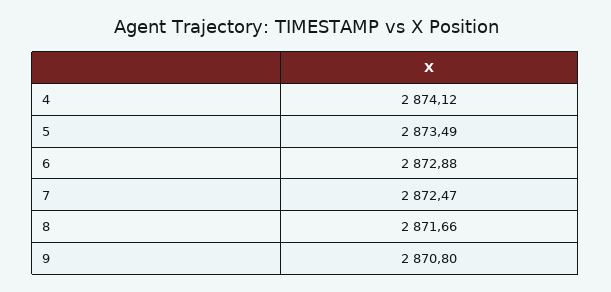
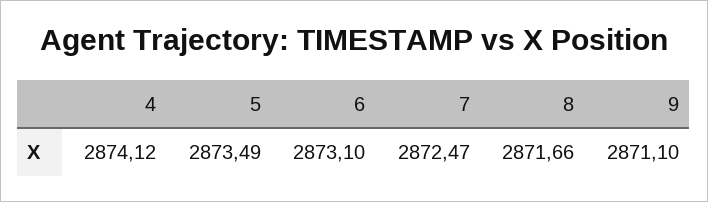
  {
    "4": 2874.12,
    "5": 2873.49,
-   "6": 2872.88,
+   "6": 2873.1,
    "7": 2872.47,
    "8": 2871.66,
-   "9": 2870.8
+   "9": 2871.1
  }

